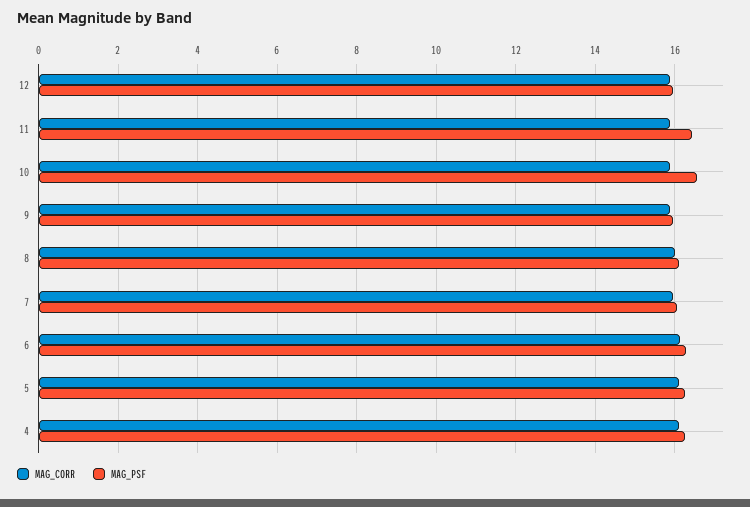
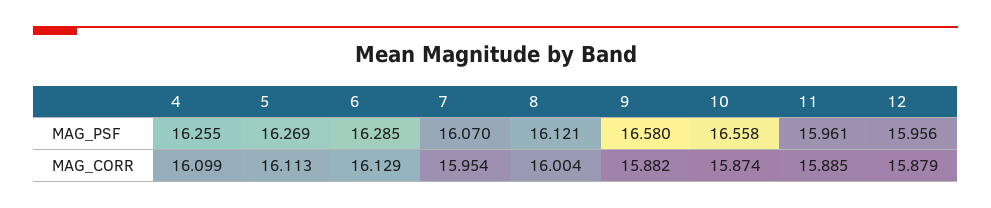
  {
    "MAG_CORR": {
      "12": 15.879,
      "11": 15.885,
      "10": 15.874,
      "9": 15.882,
      "8": 16.004,
      "7": 15.954,
      "6": 16.129,
      "5": 16.113,
      "4": 16.099
    },
    "MAG_PSF": {
      "12": 15.956,
-     "11": 16.4,
+     "11": 15.961,
      "10": 16.558,
-     "9": 16,
+     "9": 16.58,
      "8": 16.121,
      "7": 16.07,
      "6": 16.285,
      "5": 16.269,
      "4": 16.255
    }
  }

